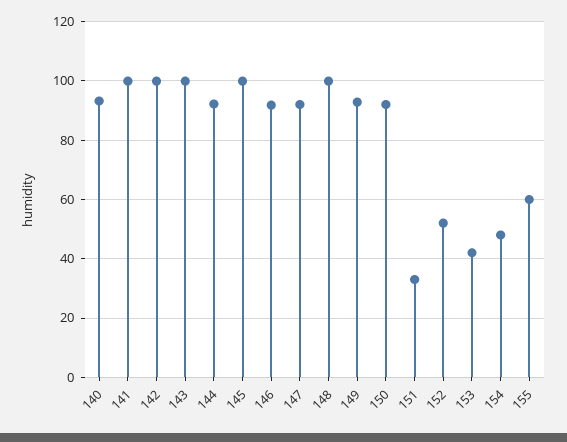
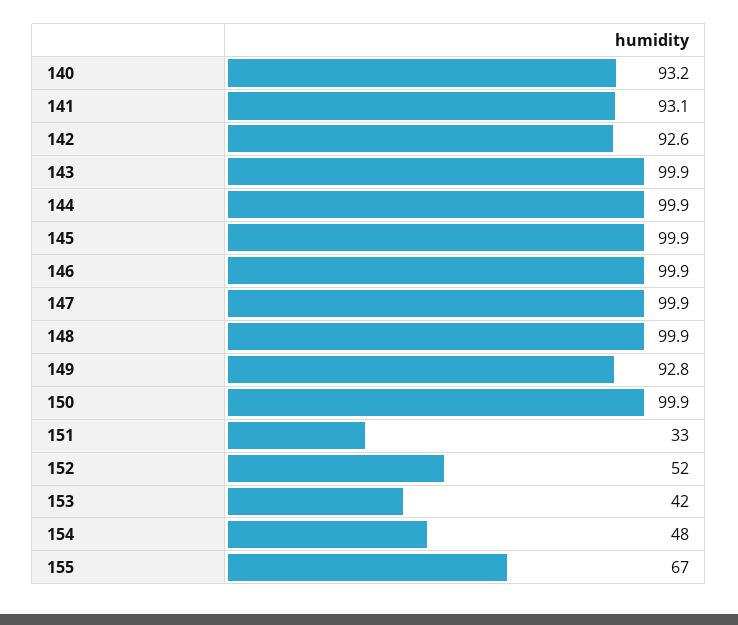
  {
    "140": 93.2,
-   "141": 100,
+   "141": 93.1,
-   "142": 100,
+   "142": 92.6,
    "143": 99.9,
-   "144": 92.5,
+   "144": 99.9,
    "145": 99.9,
-   "146": 92.5,
+   "146": 99.9,
-   "147": 92.5,
+   "147": 99.9,
    "148": 99.9,
    "149": 92.8,
-   "150": 92.5,
+   "150": 99.9,
    "151": 33,
    "152": 52,
    "153": 42,
    "154": 48,
-   "155": 60
+   "155": 67
  }

